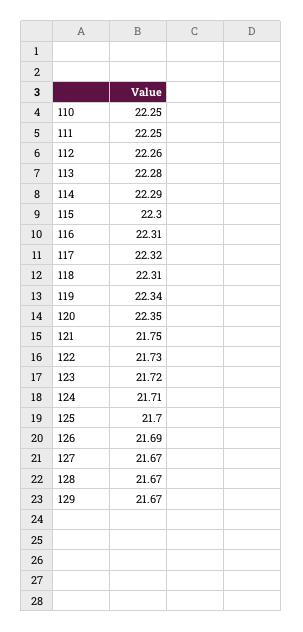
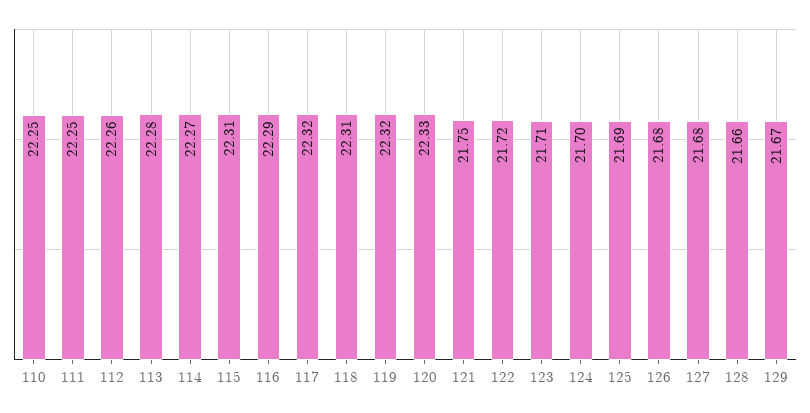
  {
    "110": 22.25,
    "111": 22.25,
    "112": 22.26,
    "113": 22.28,
-   "114": 22.29,
+   "114": 22.27,
-   "115": 22.3,
+   "115": 22.31,
-   "116": 22.31,
+   "116": 22.29,
    "117": 22.32,
    "118": 22.31,
-   "119": 22.34,
+   "119": 22.32,
-   "120": 22.35,
+   "120": 22.33,
    "121": 21.75,
-   "122": 21.73,
+   "122": 21.72,
-   "123": 21.72,
+   "123": 21.71,
-   "124": 21.71,
+   "124": 21.7,
-   "125": 21.7,
+   "125": 21.69,
-   "126": 21.69,
+   "126": 21.68,
-   "127": 21.67,
+   "127": 21.68,
-   "128": 21.67,
+   "128": 21.66,
    "129": 21.67
  }

